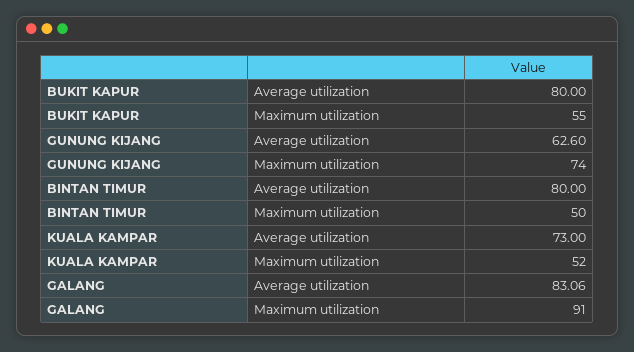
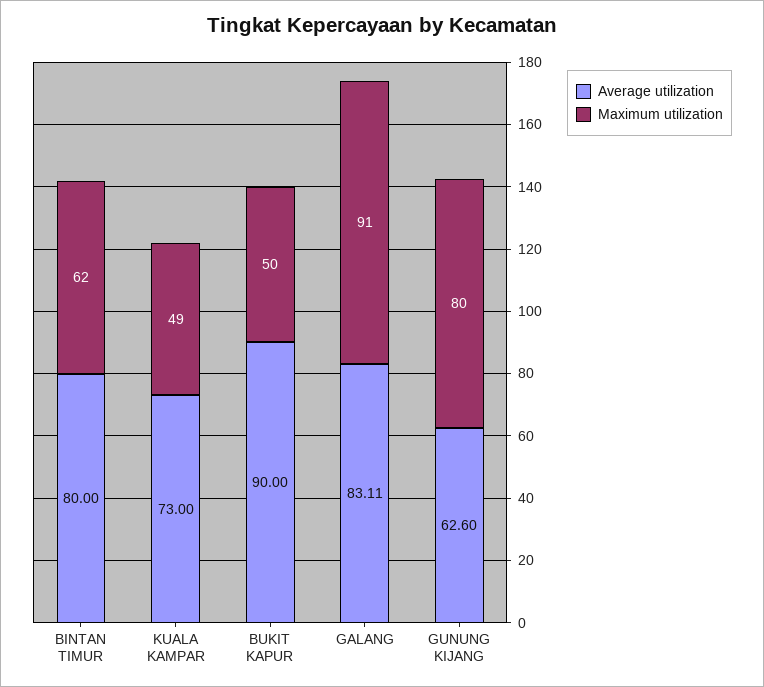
  {
    "Average utilization": {
-     "BUKIT KAPUR": 80,
+     "BUKIT KAPUR": 90,
      "GUNUNG KIJANG": 62.6,
      "BINTAN TIMUR": 80,
      "KUALA KAMPAR": 73,
-     "GALANG": 83.06
+     "GALANG": 83.11
    },
    "Maximum utilization": {
-     "BUKIT KAPUR": 55,
+     "BUKIT KAPUR": 50,
-     "GUNUNG KIJANG": 74,
+     "GUNUNG KIJANG": 80,
-     "BINTAN TIMUR": 50,
+     "BINTAN TIMUR": 62,
-     "KUALA KAMPAR": 52,
+     "KUALA KAMPAR": 49,
      "GALANG": 91
    }
  }

